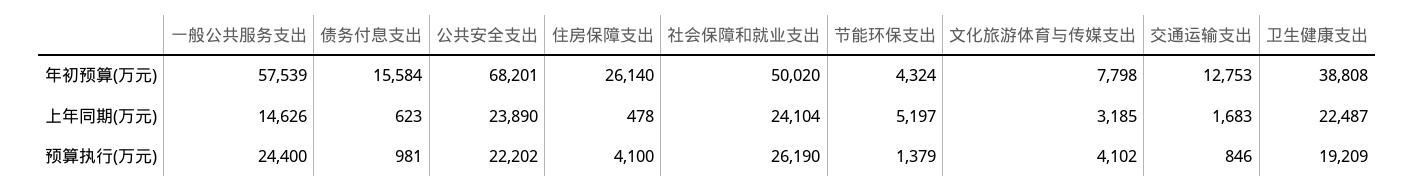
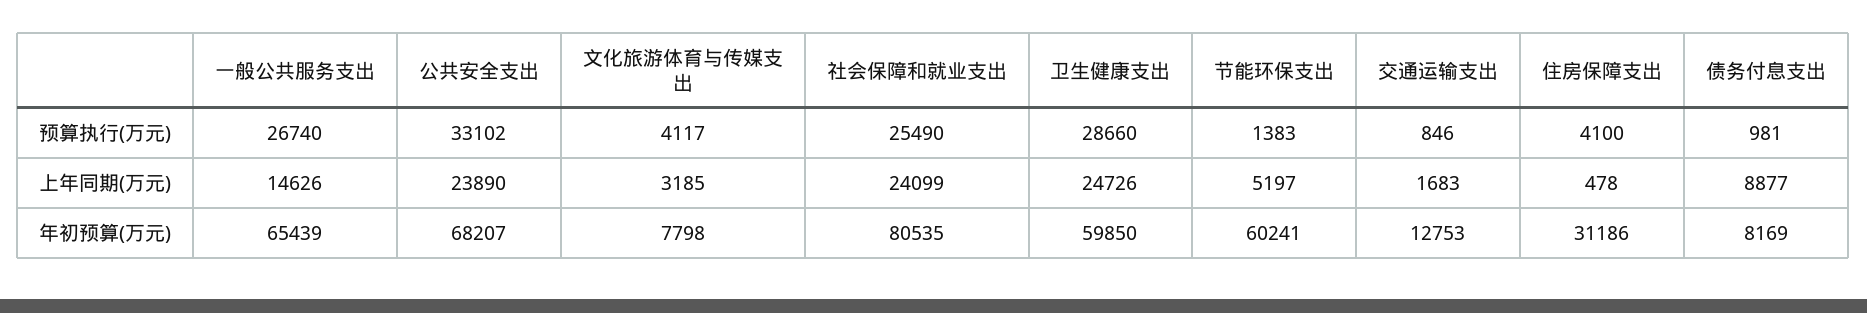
  {
    "一般公共服务支出": {
-     "年初预算(万元)": 57539,
+     "年初预算(万元)": 65439,
      "上年同期(万元)": 14626,
-     "预算执行(万元)": 24400
+     "预算执行(万元)": 26740
    },
    "债务付息支出": {
-     "年初预算(万元)": 15584,
+     "年初预算(万元)": 8169,
-     "上年同期(万元)": 623,
+     "上年同期(万元)": 8877,
      "预算执行(万元)": 981
    },
    "公共安全支出": {
-     "年初预算(万元)": 68201,
+     "年初预算(万元)": 68207,
      "上年同期(万元)": 23890,
-     "预算执行(万元)": 22202
+     "预算执行(万元)": 33102
    },
    "住房保障支出": {
-     "年初预算(万元)": 26140,
+     "年初预算(万元)": 31186,
      "上年同期(万元)": 478,
      "预算执行(万元)": 4100
    },
    "社会保障和就业支出": {
-     "年初预算(万元)": 50020,
+     "年初预算(万元)": 80535,
-     "上年同期(万元)": 24104,
+     "上年同期(万元)": 24099,
-     "预算执行(万元)": 26190
+     "预算执行(万元)": 25490
    },
    "节能环保支出": {
-     "年初预算(万元)": 4324,
+     "年初预算(万元)": 60241,
      "上年同期(万元)": 5197,
-     "预算执行(万元)": 1379
+     "预算执行(万元)": 1383
    },
    "文化旅游体育与传媒支出": {
      "年初预算(万元)": 7798,
      "上年同期(万元)": 3185,
-     "预算执行(万元)": 4102
+     "预算执行(万元)": 4117
    },
    "交通运输支出": {
      "年初预算(万元)": 12753,
      "上年同期(万元)": 1683,
      "预算执行(万元)": 846
    },
    "卫生健康支出": {
-     "年初预算(万元)": 38808,
+     "年初预算(万元)": 59850,
-     "上年同期(万元)": 22487,
+     "上年同期(万元)": 24726,
-     "预算执行(万元)": 19209
+     "预算执行(万元)": 28660
    }
  }

